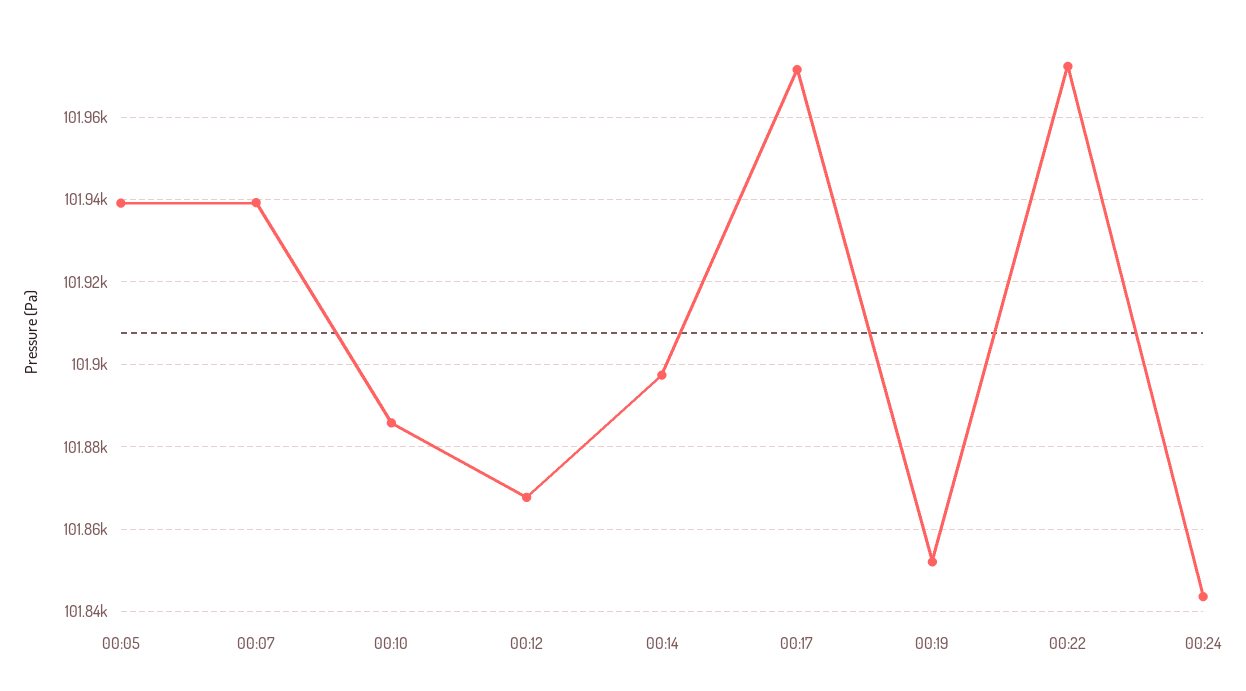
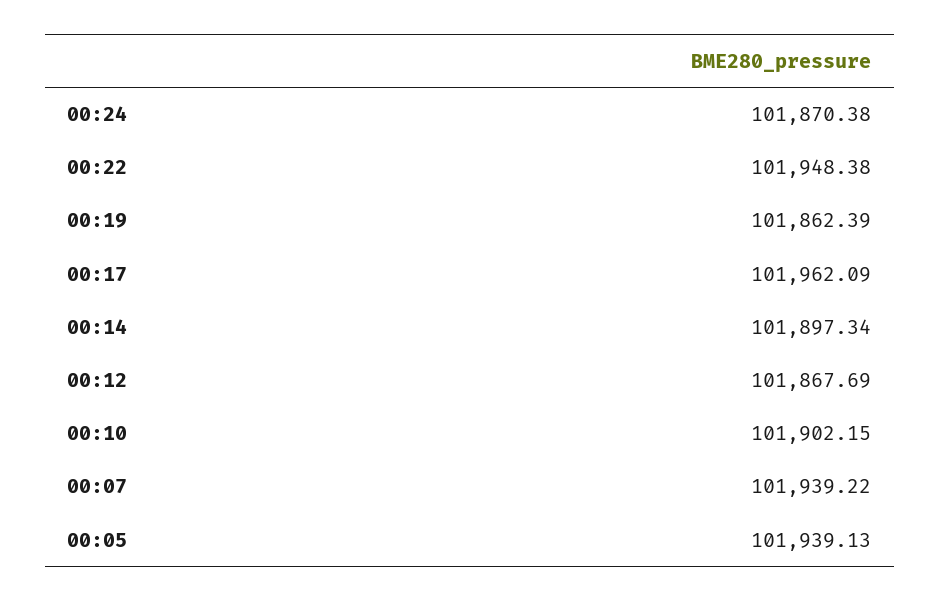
  {
    "00:05": 101939.13,
    "00:07": 101939.22,
-   "00:10": 101886,
+   "00:10": 101902.15,
    "00:12": 101867.69,
    "00:14": 101897.34,
-   "00:17": 101972,
+   "00:17": 101962.09,
-   "00:19": 101852,
+   "00:19": 101862.39,
-   "00:22": 101972,
+   "00:22": 101948.38,
-   "00:24": 101844
+   "00:24": 101870.38
  }

